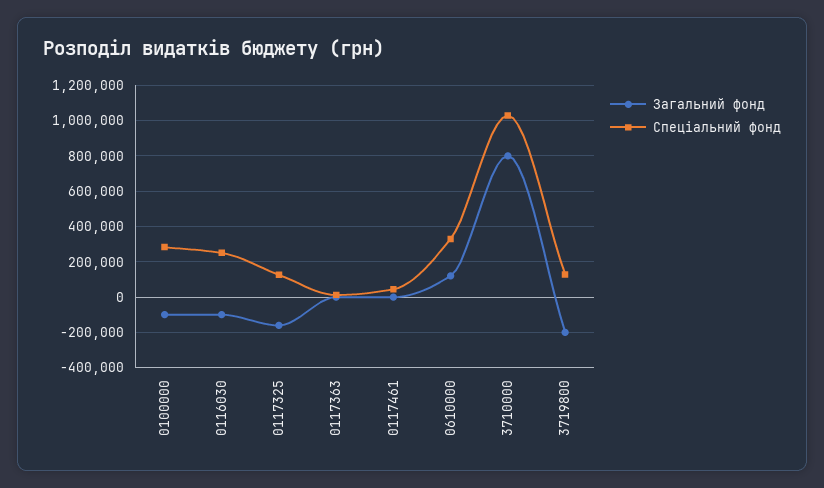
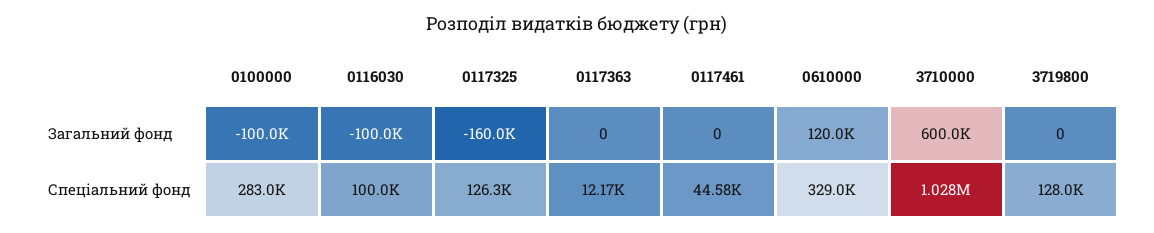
  {
    "Загальний фонд": {
      "0100000": -100000,
      "0116030": -100000,
      "0117325": -160000,
      "0117363": 0,
      "0117461": 0,
      "0610000": 120000,
-     "3710000": 800000,
+     "3710000": 600000,
-     "3719800": -200000
+     "3719800": 0
    },
    "Спеціальний фонд": {
      "0100000": 283000,
-     "0116030": 250000,
+     "0116030": 100000,
      "0117325": 126300,
      "0117363": 12170,
      "0117461": 44580,
      "0610000": 329000,
      "3710000": 1028000,
      "3719800": 128000
    }
  }

